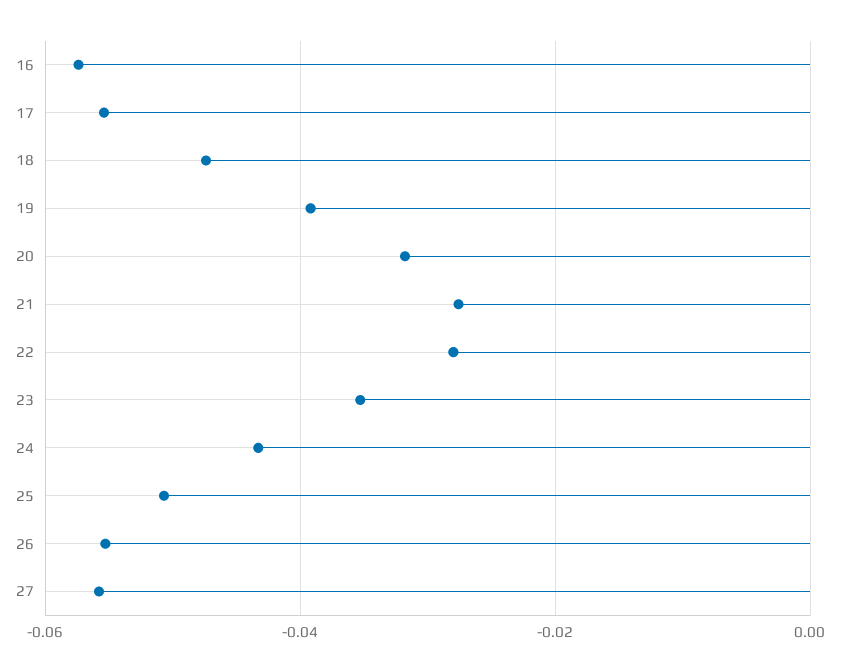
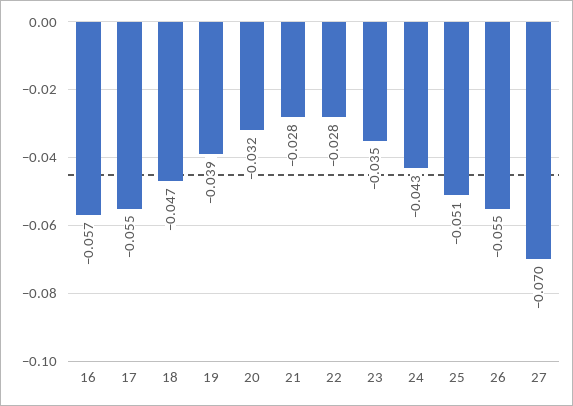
  {
    "16": -0.057,
    "17": -0.055,
    "18": -0.047,
    "19": -0.039,
    "20": -0.032,
    "21": -0.028,
    "22": -0.028,
    "23": -0.035,
    "24": -0.043,
    "25": -0.051,
    "26": -0.055,
-   "27": -0.056
+   "27": -0.07
  }

